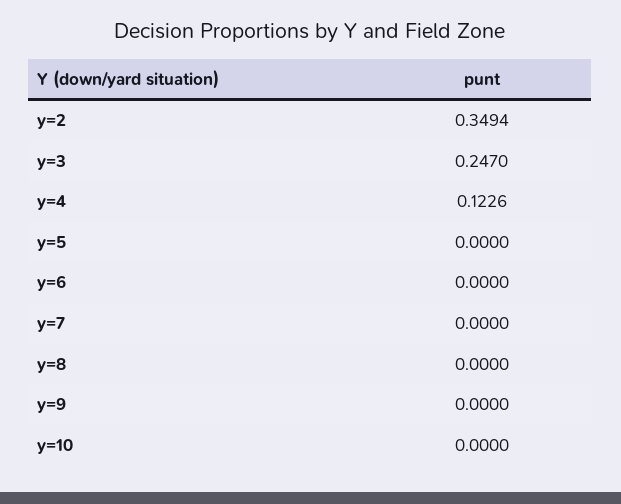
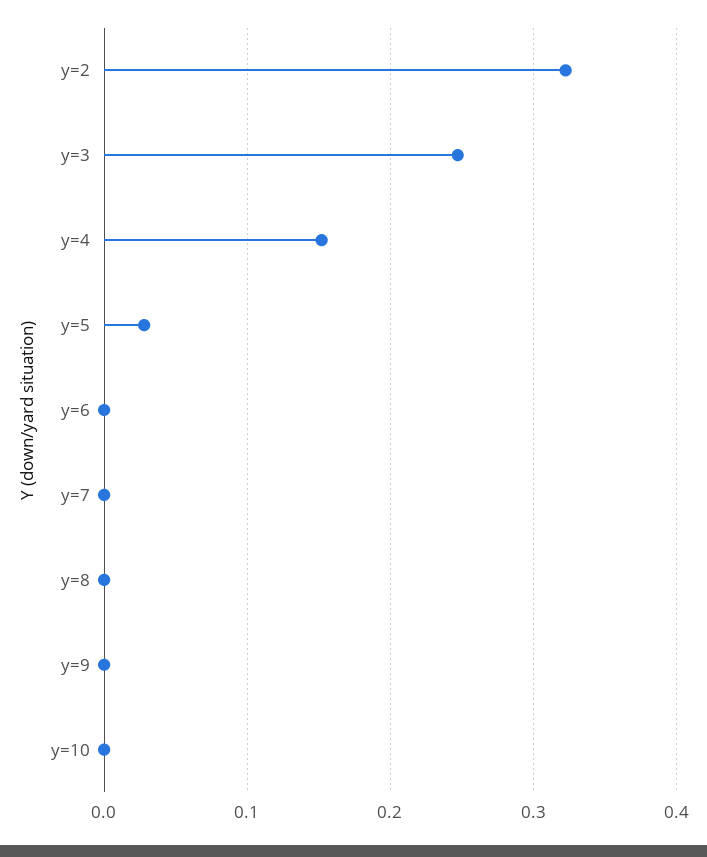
  {
-   "y=2": 0.3494,
+   "y=2": 0.32,
    "y=3": 0.247,
-   "y=4": 0.1226,
+   "y=4": 0.15,
-   "y=5": 0,
+   "y=5": 0.03,
    "y=6": 0,
    "y=7": 0,
    "y=8": 0,
    "y=9": 0,
    "y=10": 0
  }

